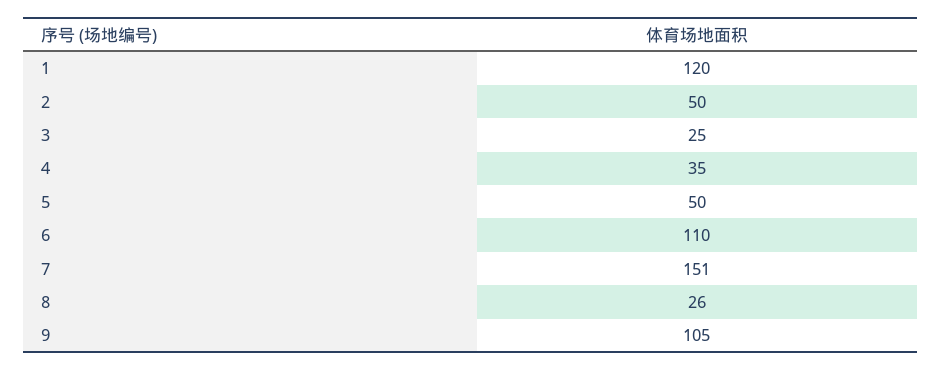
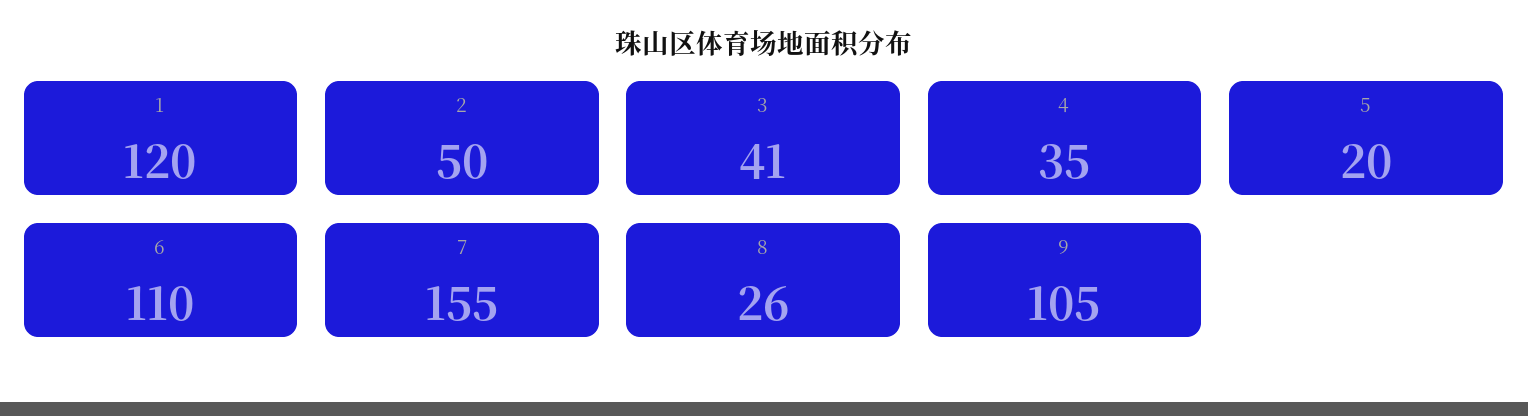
  {
    "1": 120,
    "2": 50,
-   "3": 25,
+   "3": 41,
    "4": 35,
-   "5": 50,
+   "5": 20,
    "6": 110,
-   "7": 151,
+   "7": 155,
    "8": 26,
    "9": 105
  }

